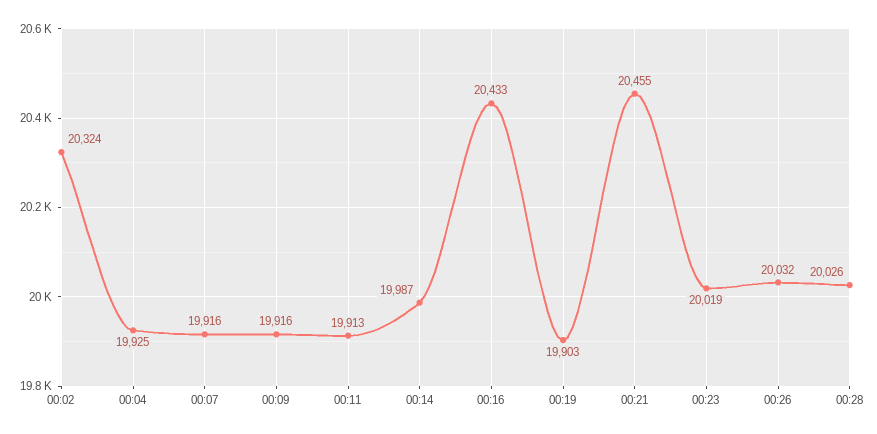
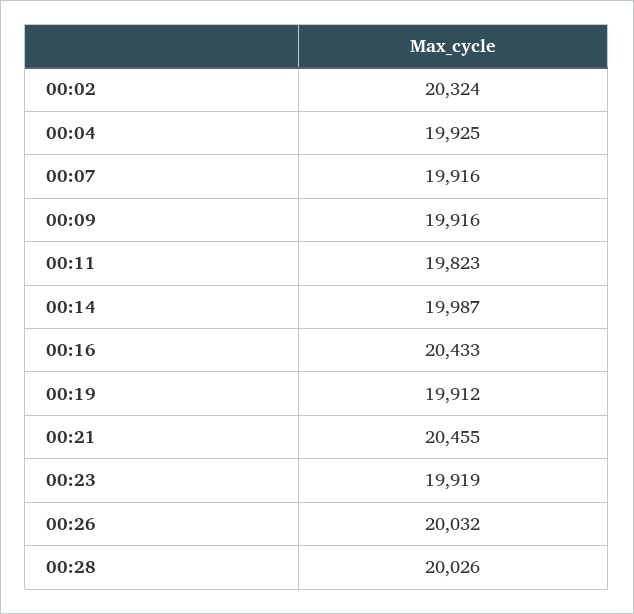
  {
    "00:02": 20324,
    "00:04": 19925,
    "00:07": 19916,
    "00:09": 19916,
-   "00:11": 19913,
+   "00:11": 19823,
    "00:14": 19987,
    "00:16": 20433,
-   "00:19": 19903,
+   "00:19": 19912,
    "00:21": 20455,
-   "00:23": 20019,
+   "00:23": 19919,
    "00:26": 20032,
    "00:28": 20026
  }

